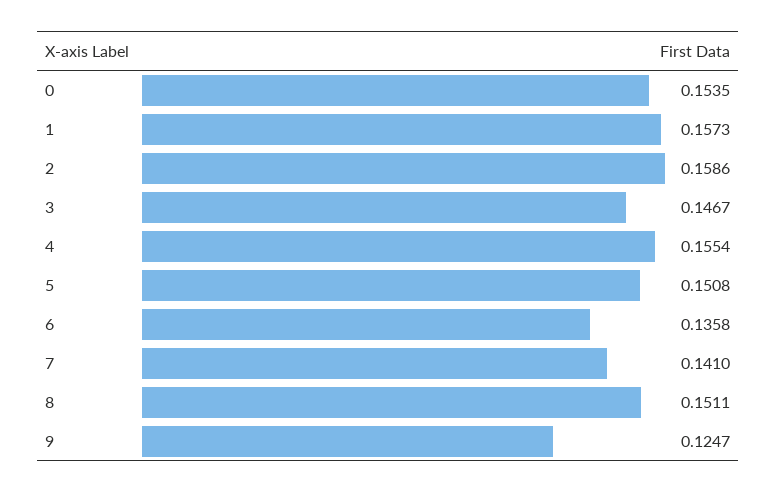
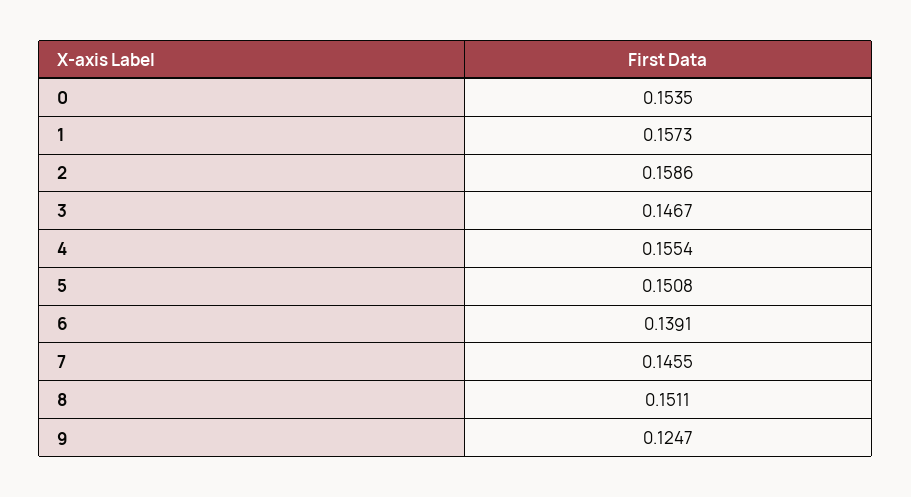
  {
    "0": 0.1535,
    "1": 0.1573,
    "2": 0.1586,
    "3": 0.1467,
    "4": 0.1554,
    "5": 0.1508,
-   "6": 0.1358,
+   "6": 0.1391,
-   "7": 0.141,
+   "7": 0.1455,
    "8": 0.1511,
    "9": 0.1247
  }

